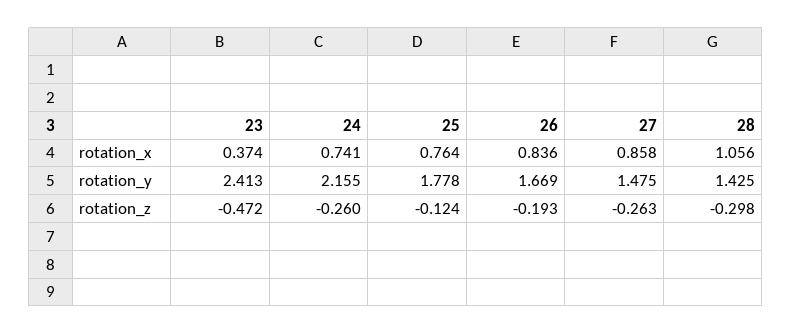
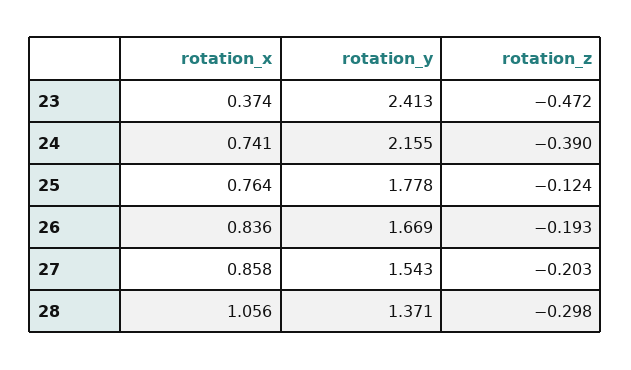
  {
    "23": {
      "rotation_x": 0.374,
      "rotation_y": 2.413,
      "rotation_z": -0.472
    },
    "24": {
      "rotation_x": 0.741,
      "rotation_y": 2.155,
-     "rotation_z": -0.26
+     "rotation_z": -0.39
    },
    "25": {
      "rotation_x": 0.764,
      "rotation_y": 1.778,
      "rotation_z": -0.124
    },
    "26": {
      "rotation_x": 0.836,
      "rotation_y": 1.669,
      "rotation_z": -0.193
    },
    "27": {
      "rotation_x": 0.858,
-     "rotation_y": 1.475,
+     "rotation_y": 1.543,
-     "rotation_z": -0.263
+     "rotation_z": -0.203
    },
    "28": {
      "rotation_x": 1.056,
-     "rotation_y": 1.425,
+     "rotation_y": 1.371,
      "rotation_z": -0.298
    }
  }

